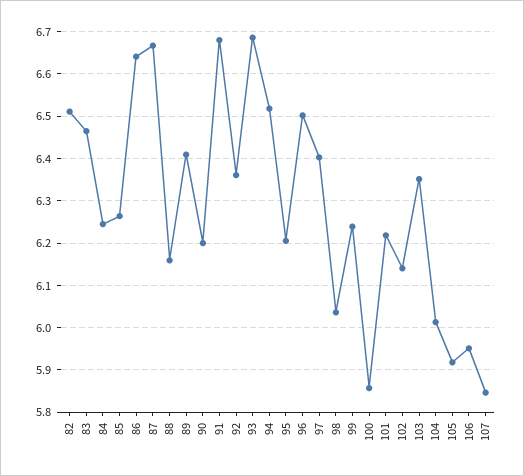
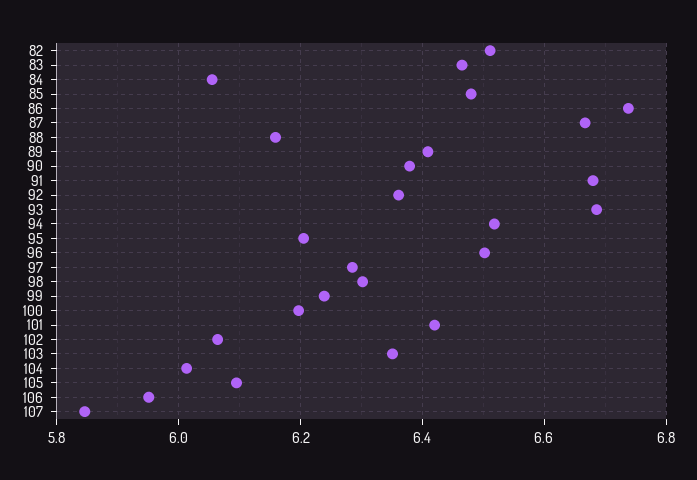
  {
    "82": 6.52,
    "83": 6.46,
-   "84": 6.24,
+   "84": 6.06,
-   "85": 6.26,
+   "85": 6.48,
-   "86": 6.64,
+   "86": 6.74,
    "87": 6.66,
    "88": 6.16,
    "89": 6.4,
-   "90": 6.2,
+   "90": 6.38,
    "91": 6.68,
    "92": 6.36,
    "93": 6.68,
    "94": 6.52,
    "95": 6.2,
    "96": 6.5,
-   "97": 6.4,
+   "97": 6.28,
-   "98": 6.04,
+   "98": 6.3,
    "99": 6.24,
-   "100": 5.86,
+   "100": 6.2,
-   "101": 6.22,
+   "101": 6.42,
-   "102": 6.14,
+   "102": 6.06,
    "103": 6.36,
    "104": 6.02,
-   "105": 5.92,
+   "105": 6.1,
    "106": 5.96,
    "107": 5.84
  }

